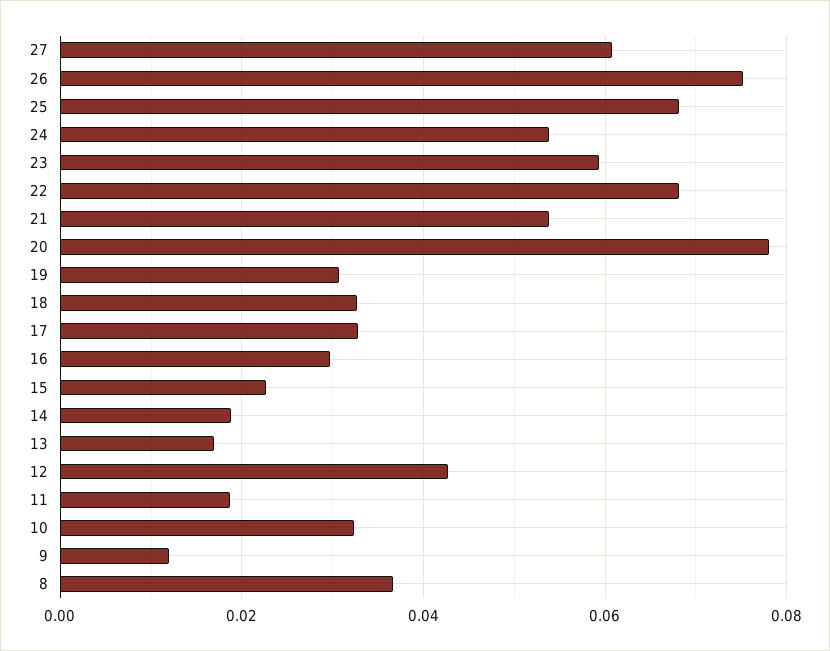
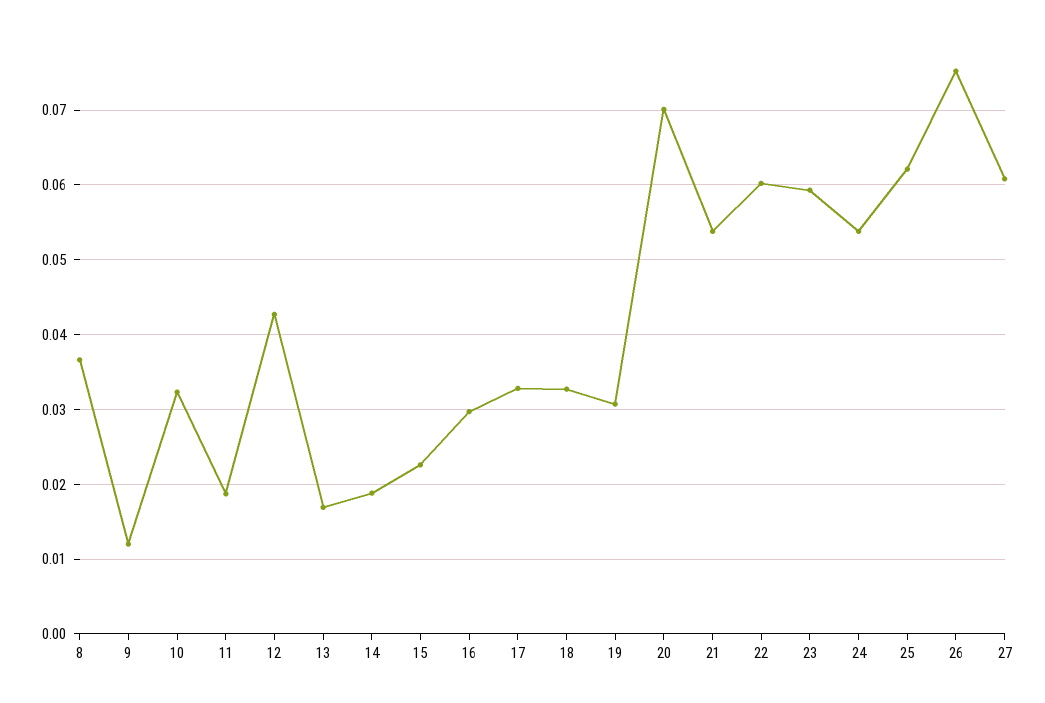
  {
    "27": 0.061,
    "26": 0.075,
-   "25": 0.068,
+   "25": 0.062,
    "24": 0.054,
    "23": 0.059,
-   "22": 0.068,
+   "22": 0.06,
    "21": 0.054,
-   "20": 0.078,
+   "20": 0.07,
    "19": 0.031,
    "18": 0.033,
    "17": 0.033,
    "16": 0.03,
    "15": 0.023,
    "14": 0.019,
    "13": 0.017,
    "12": 0.043,
    "11": 0.019,
    "10": 0.032,
    "9": 0.012,
    "8": 0.037
  }

